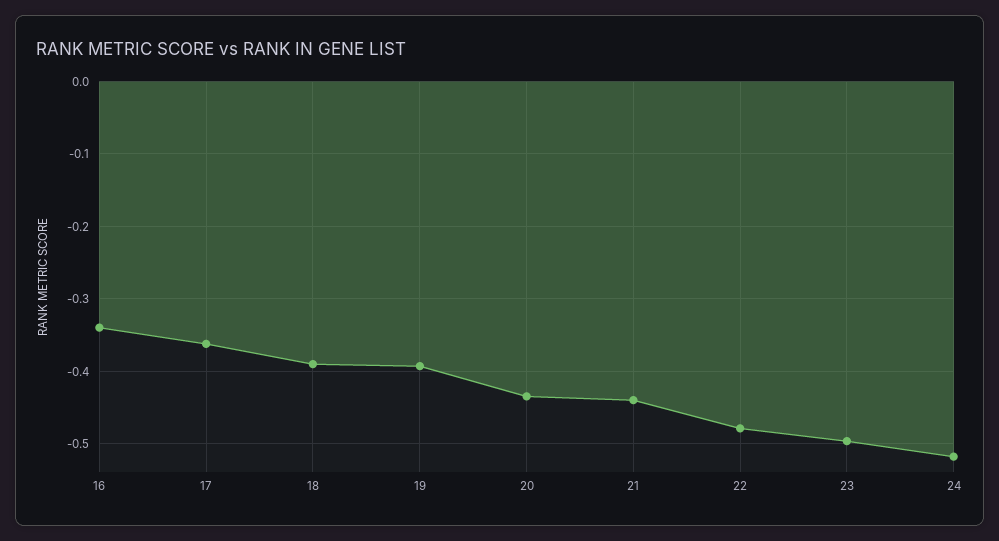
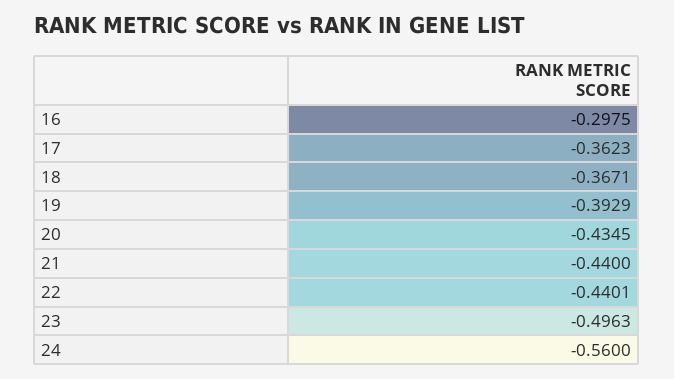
  {
-   "16": -0.34,
+   "16": -0.2975,
    "17": -0.3623,
-   "18": -0.39,
+   "18": -0.3671,
    "19": -0.3929,
    "20": -0.4345,
    "21": -0.44,
-   "22": -0.48,
+   "22": -0.4401,
    "23": -0.4963,
-   "24": -0.52
+   "24": -0.56
  }

